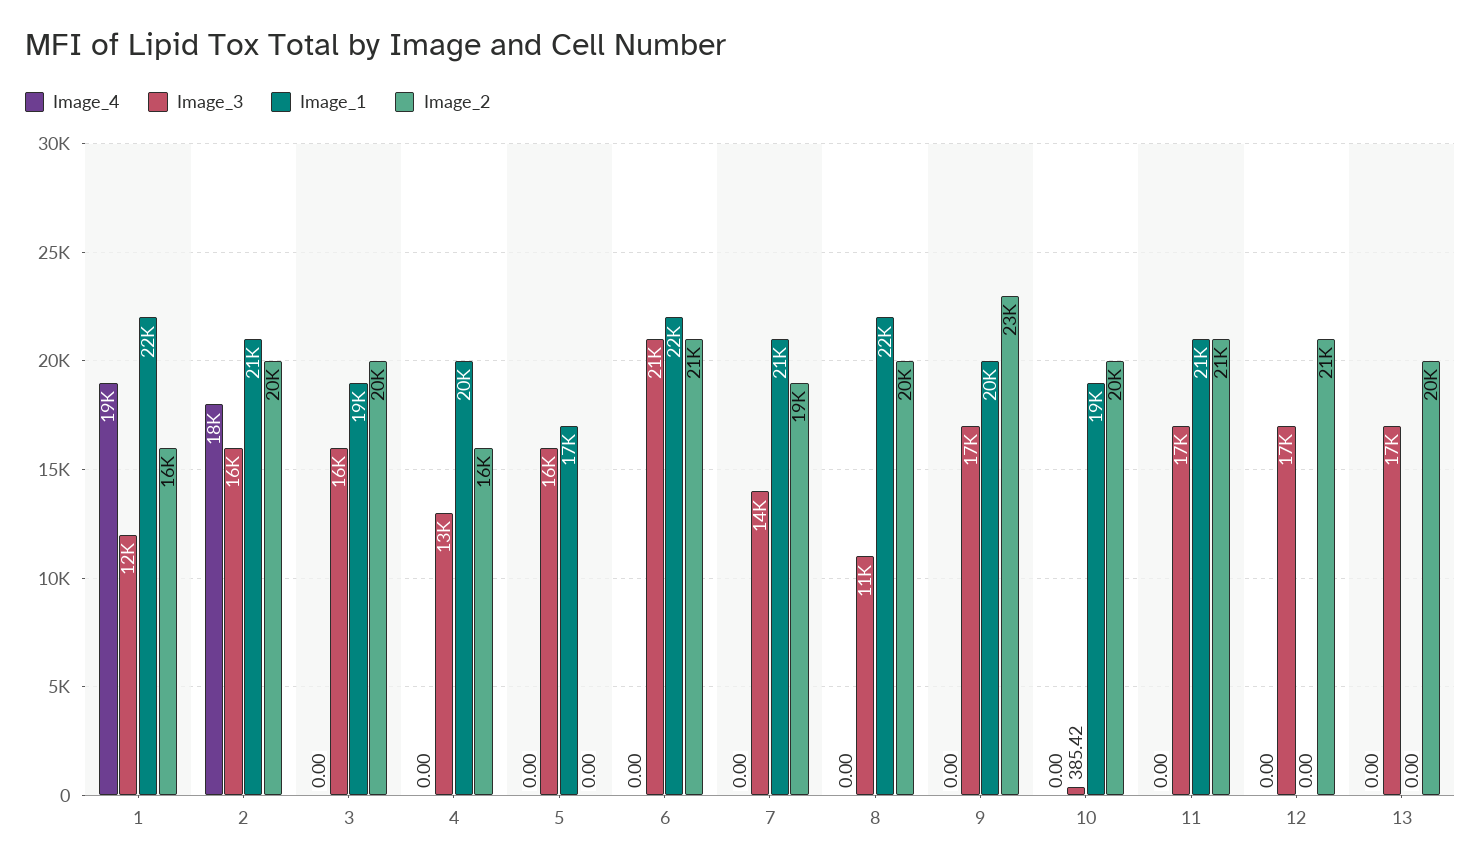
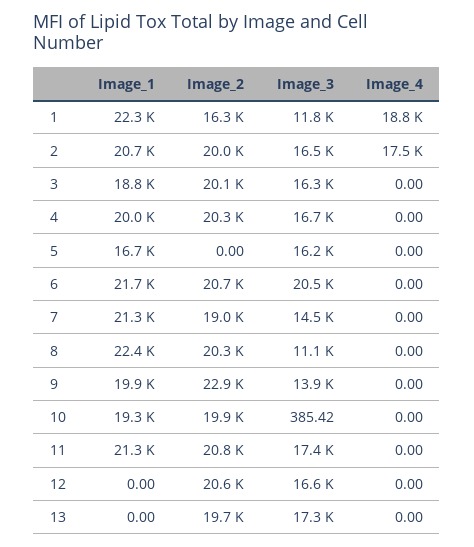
  {
    "Image_4": {
      "1": 18800,
      "2": 17500,
      "3": 0,
      "4": 0,
      "5": 0,
      "6": 0,
      "7": 0,
      "8": 0,
      "9": 0,
      "10": 0,
      "11": 0,
      "12": 0,
      "13": 0
    },
    "Image_3": {
      "1": 11800,
      "2": 16500,
      "3": 16300,
-     "4": 13000,
+     "4": 16700,
      "5": 16200,
      "6": 20500,
      "7": 14500,
      "8": 11100,
-     "9": 17000,
+     "9": 13900,
      "10": 385.42,
      "11": 17400,
      "12": 16600,
      "13": 17300
    },
    "Image_1": {
      "1": 22300,
      "2": 20700,
      "3": 18800,
      "4": 20000,
      "5": 16700,
      "6": 21700,
      "7": 21300,
      "8": 22400,
      "9": 19900,
      "10": 19300,
      "11": 21300,
      "12": 0,
      "13": 0
    },
    "Image_2": {
      "1": 16300,
      "2": 20000,
      "3": 20100,
-     "4": 16000,
+     "4": 20300,
      "5": 0,
      "6": 20700,
      "7": 19000,
      "8": 20300,
      "9": 22900,
      "10": 19900,
      "11": 20800,
      "12": 20600,
      "13": 19700
    }
  }

